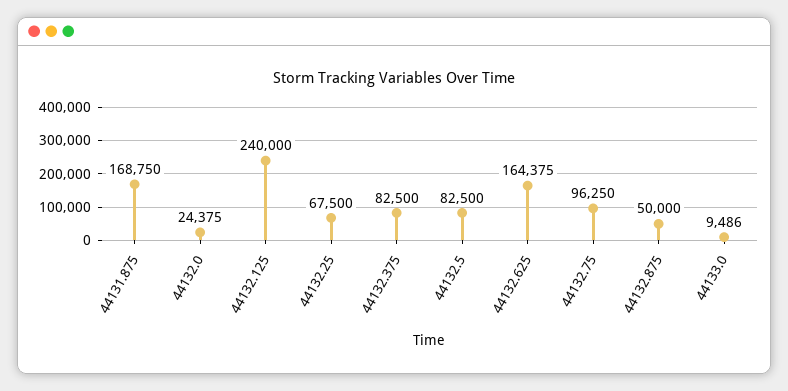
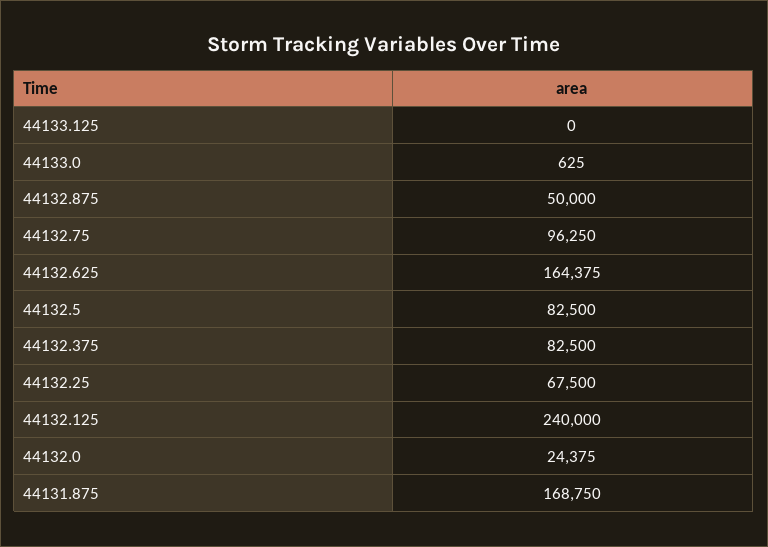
  {
    "44131.875": 168750,
    "44132.0": 24375,
    "44132.125": 240000,
    "44132.25": 67500,
    "44132.375": 82500,
    "44132.5": 82500,
    "44132.625": 164375,
    "44132.75": 96250,
    "44132.875": 50000,
-   "44133.0": 9486
+   "44133.0": 625,
+   "44133.125": 0
  }

